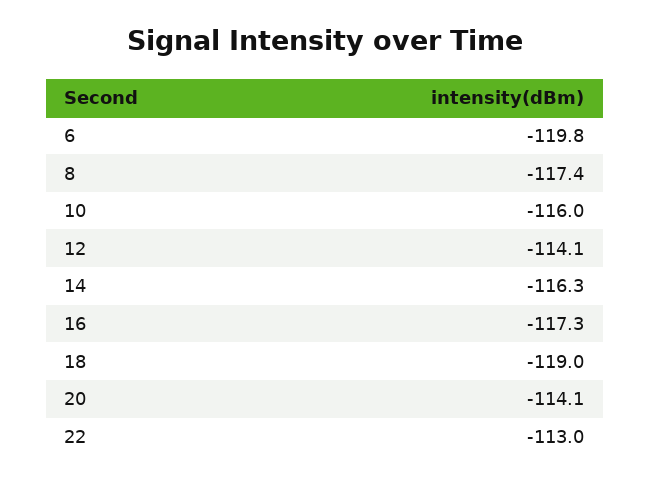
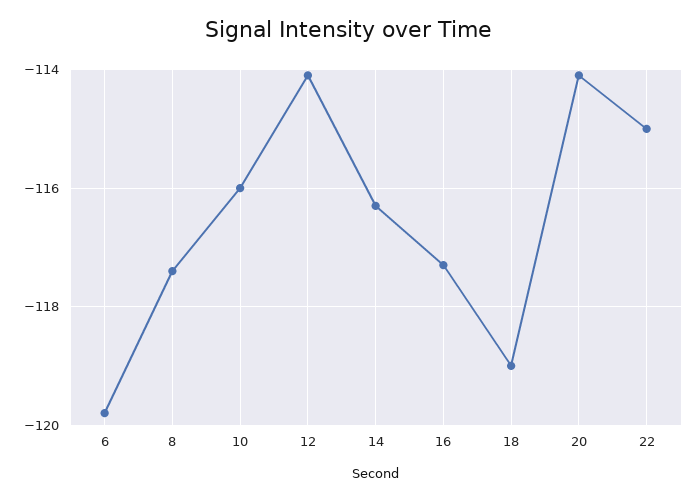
  {
    "6": -119.8,
    "8": -117.4,
    "10": -116,
    "12": -114.1,
    "14": -116.3,
    "16": -117.3,
    "18": -119,
    "20": -114.1,
-   "22": -113
+   "22": -115
  }

